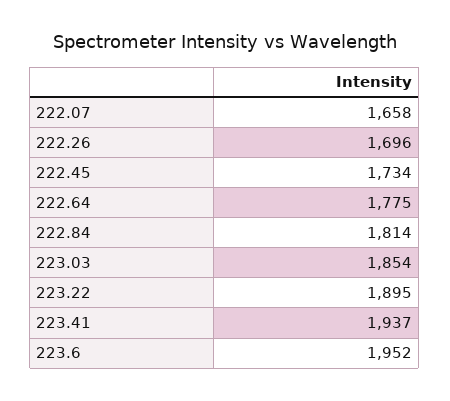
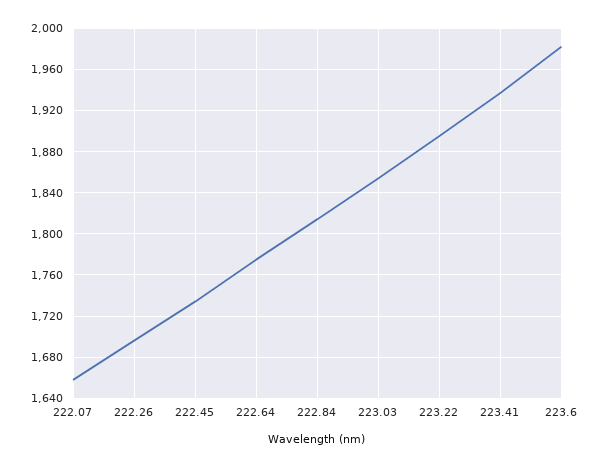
  {
    "222.07": 1658,
    "222.26": 1696,
    "222.45": 1734,
    "222.64": 1775,
    "222.84": 1814,
    "223.03": 1854,
    "223.22": 1895,
    "223.41": 1937,
-   "223.6": 1952
+   "223.6": 1980
  }

